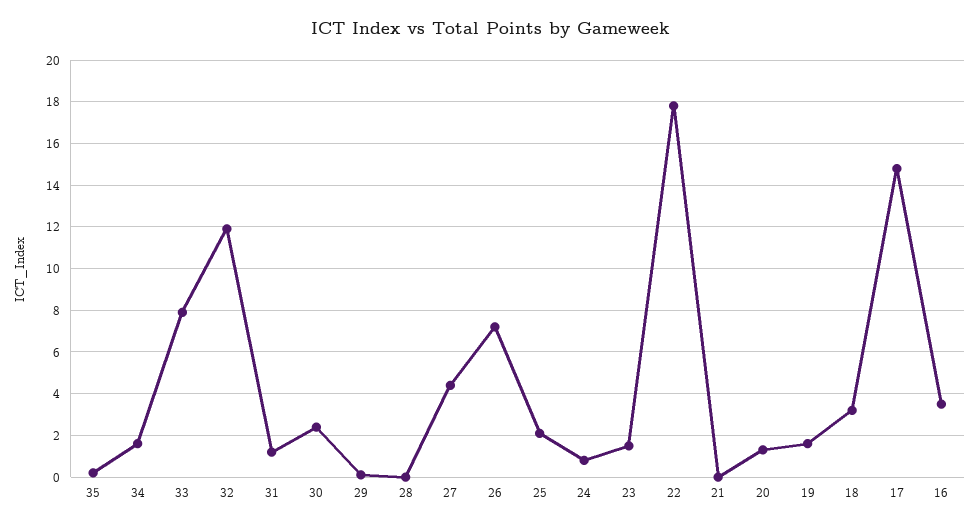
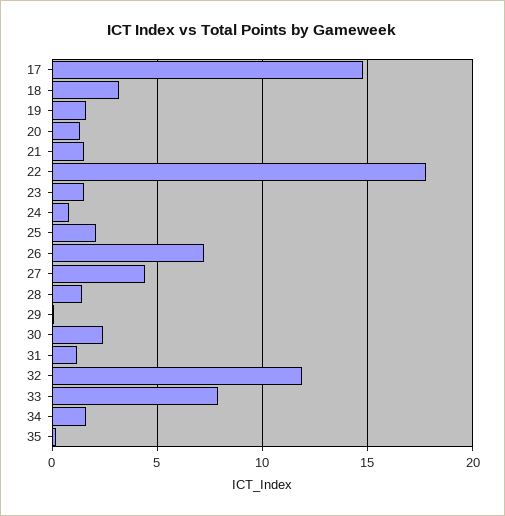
  {
    "35": 0,
    "34": 1.5,
    "33": 8,
    "32": 12,
    "31": 1,
    "30": 2.5,
    "29": 0,
-   "28": 0,
+   "28": 1.5,
    "27": 4.5,
    "26": 7,
    "25": 2,
    "24": 1,
    "23": 1.5,
    "22": 18,
-   "21": 0,
+   "21": 1.5,
    "20": 1.5,
    "19": 1.5,
    "18": 3,
-   "17": 15,
+   "17": 15
-   "16": 3.5
  }

